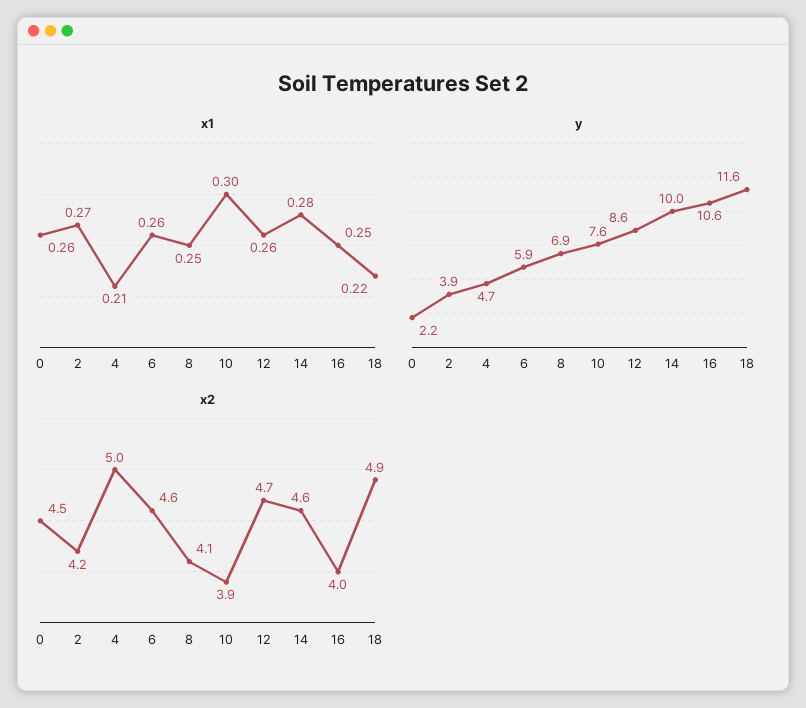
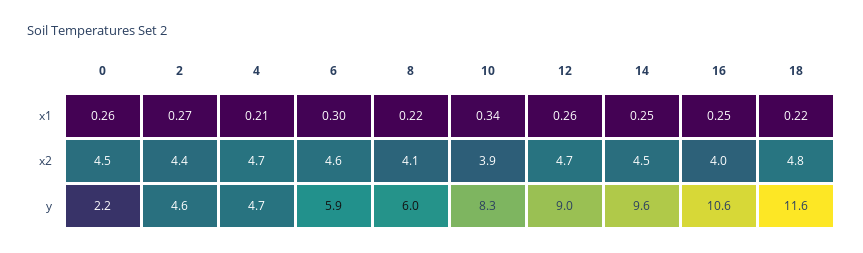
  {
    "x1": {
      "0": 0.26,
      "2": 0.27,
      "4": 0.21,
-     "6": 0.26,
+     "6": 0.3,
-     "8": 0.25,
+     "8": 0.22,
-     "10": 0.3,
+     "10": 0.34,
      "12": 0.26,
-     "14": 0.28,
+     "14": 0.25,
      "16": 0.25,
      "18": 0.22
    },
    "y": {
      "0": 2.2,
-     "2": 3.9,
+     "2": 4.6,
      "4": 4.7,
      "6": 5.9,
-     "8": 6.9,
+     "8": 6,
-     "10": 7.6,
+     "10": 8.3,
-     "12": 8.6,
+     "12": 9,
-     "14": 10,
+     "14": 9.6,
      "16": 10.6,
      "18": 11.6
    },
    "x2": {
      "0": 4.5,
-     "2": 4.2,
+     "2": 4.4,
-     "4": 5,
+     "4": 4.7,
      "6": 4.6,
      "8": 4.1,
      "10": 3.9,
      "12": 4.7,
-     "14": 4.6,
+     "14": 4.5,
      "16": 4,
-     "18": 4.9
+     "18": 4.8
    }
  }

